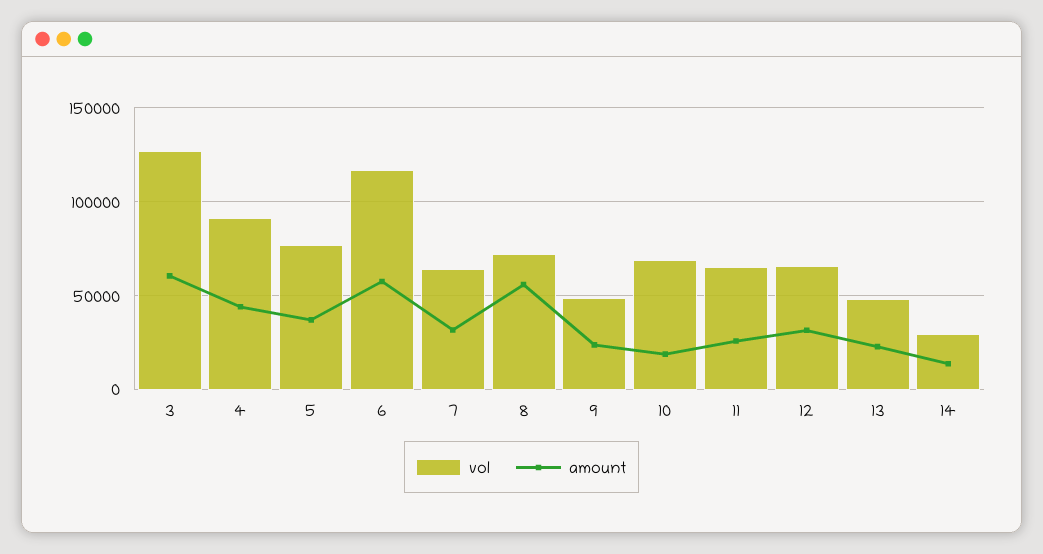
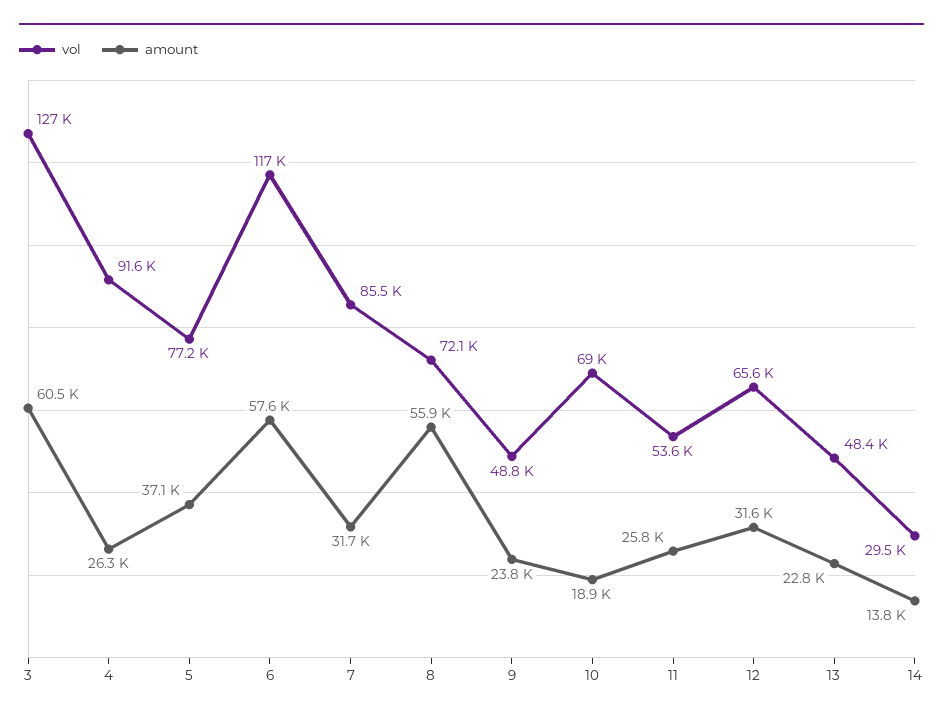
  {
    "vol": {
      "3": 127000,
      "4": 91600,
      "5": 77200,
      "6": 117000,
-     "7": 65000,
+     "7": 85500,
      "8": 72100,
      "9": 48800,
      "10": 69000,
-     "11": 65000,
+     "11": 53600,
      "12": 65600,
      "13": 48400,
      "14": 29500
    },
    "amount": {
      "3": 60500,
-     "4": 45000,
+     "4": 26300,
      "5": 37100,
      "6": 57600,
      "7": 31700,
      "8": 55900,
      "9": 23800,
      "10": 18900,
      "11": 25800,
      "12": 31600,
      "13": 22800,
      "14": 13800
    }
  }

